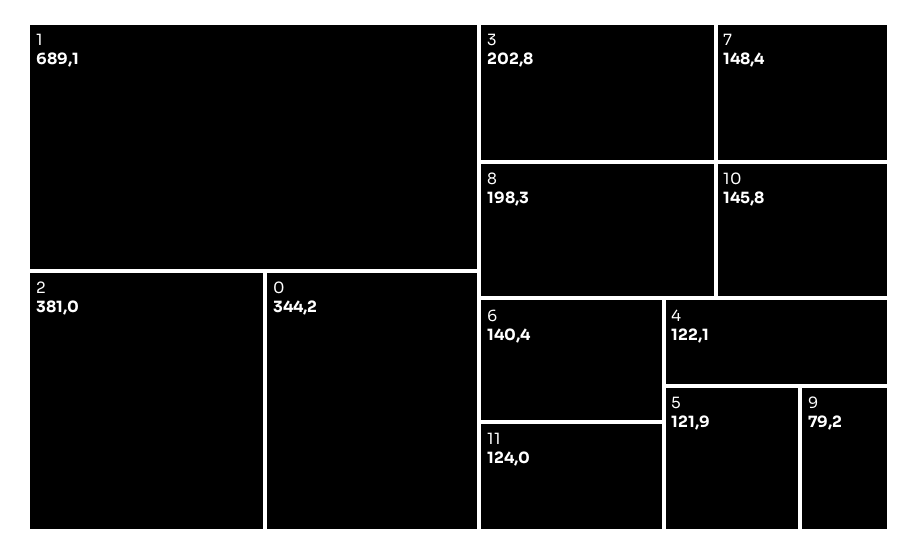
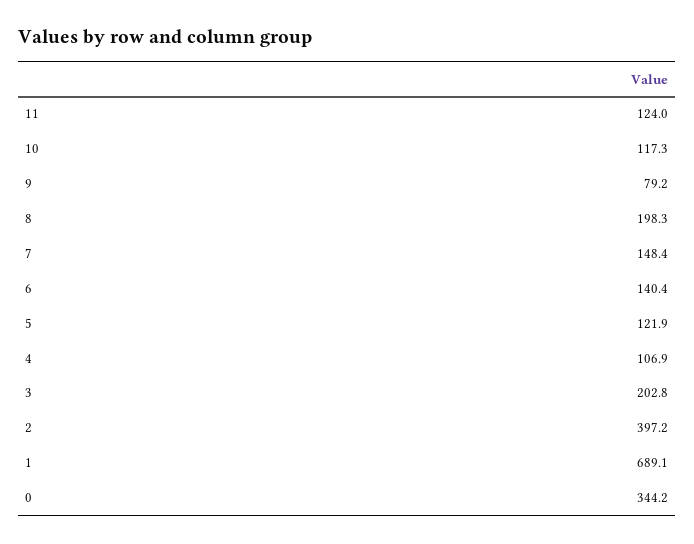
  {
    "1": 689.1,
-   "2": 381,
+   "2": 397.2,
    "0": 344.2,
    "3": 202.8,
    "8": 198.3,
    "7": 148.4,
-   "10": 145.8,
+   "10": 117.3,
    "6": 140.4,
    "11": 124,
-   "4": 122.1,
+   "4": 106.9,
    "5": 121.9,
    "9": 79.2
  }

